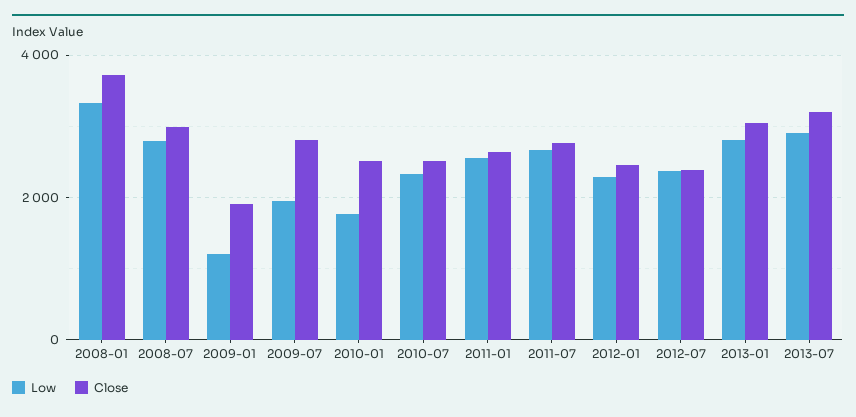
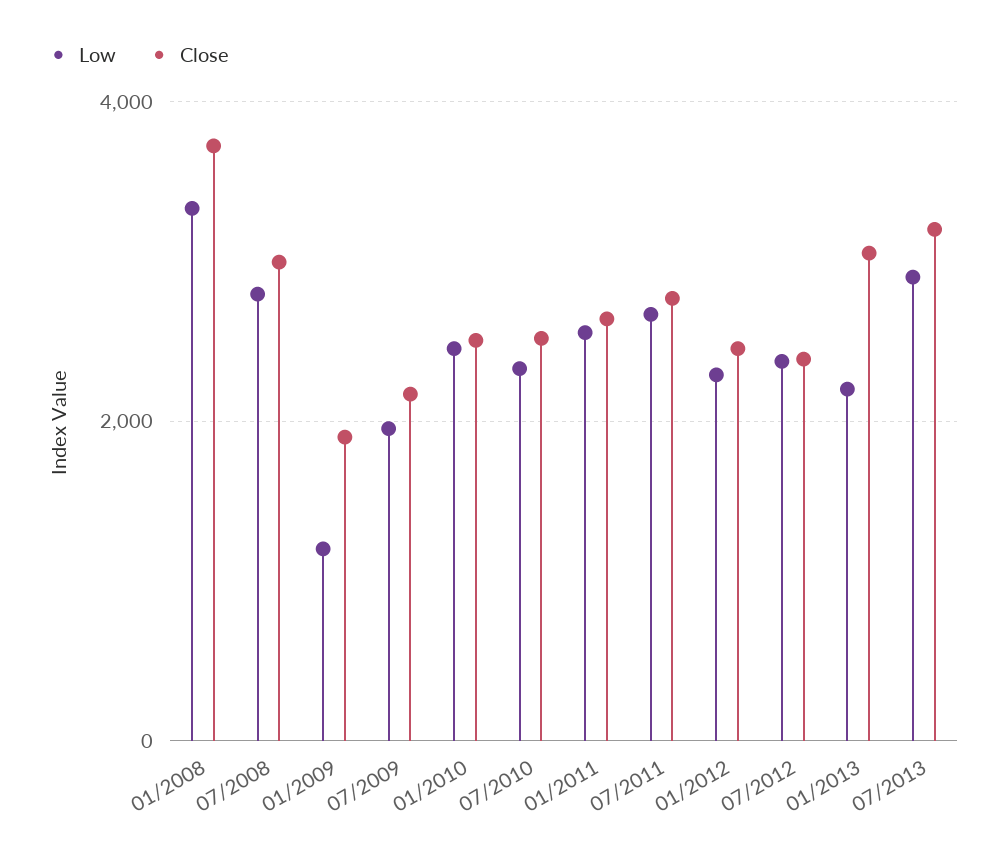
  {
    "Low": {
      "2008-01": 3400,
      "2008-07": 2800,
      "2009-01": 1200,
      "2009-07": 2000,
-     "2010-01": 1800,
+     "2010-01": 2400,
      "2010-07": 2400,
      "2011-01": 2600,
      "2011-07": 2600,
      "2012-01": 2200,
      "2012-07": 2400,
-     "2013-01": 2800,
+     "2013-01": 2200,
      "2013-07": 3000
    },
    "Close": {
      "2008-01": 3800,
      "2008-07": 3000,
      "2009-01": 2000,
-     "2009-07": 2800,
+     "2009-07": 2200,
      "2010-01": 2600,
      "2010-07": 2600,
      "2011-01": 2600,
      "2011-07": 2800,
      "2012-01": 2400,
      "2012-07": 2400,
      "2013-01": 3000,
      "2013-07": 3200
    }
  }

